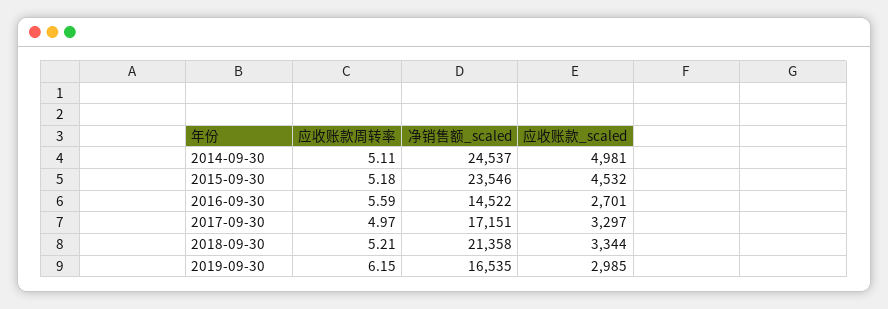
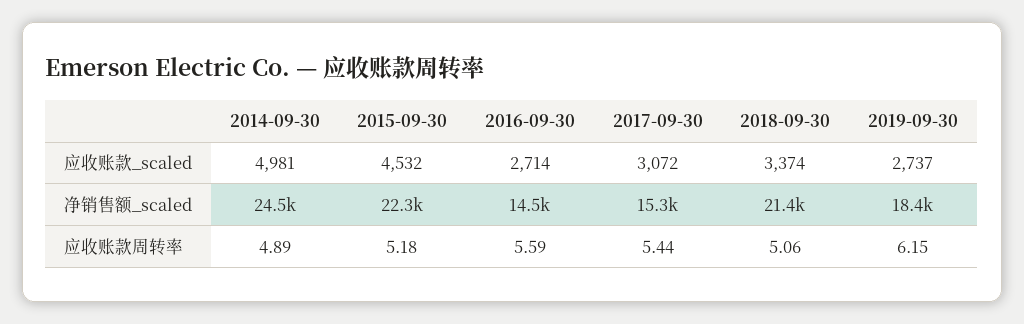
  {
    "应收账款周转率": {
-     "2014-09-30": 5.11,
+     "2014-09-30": 4.89,
      "2015-09-30": 5.18,
      "2016-09-30": 5.59,
-     "2017-09-30": 4.97,
+     "2017-09-30": 5.44,
-     "2018-09-30": 5.21,
+     "2018-09-30": 5.06,
      "2019-09-30": 6.15
    },
    "净销售额_scaled": {
      "2014-09-30": 24537,
-     "2015-09-30": 23546,
+     "2015-09-30": 22300,
      "2016-09-30": 14522,
-     "2017-09-30": 17151,
+     "2017-09-30": 15300,
      "2018-09-30": 21358,
-     "2019-09-30": 16535
+     "2019-09-30": 18400
    },
    "应收账款_scaled": {
      "2014-09-30": 4981,
      "2015-09-30": 4532,
-     "2016-09-30": 2701,
+     "2016-09-30": 2714,
-     "2017-09-30": 3297,
+     "2017-09-30": 3072,
-     "2018-09-30": 3344,
+     "2018-09-30": 3374,
-     "2019-09-30": 2985
+     "2019-09-30": 2737
    }
  }

